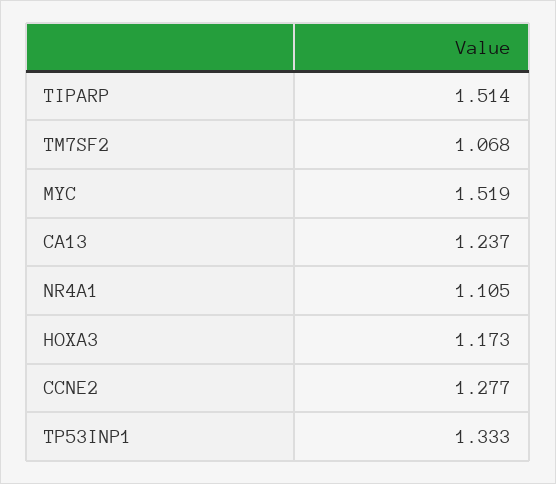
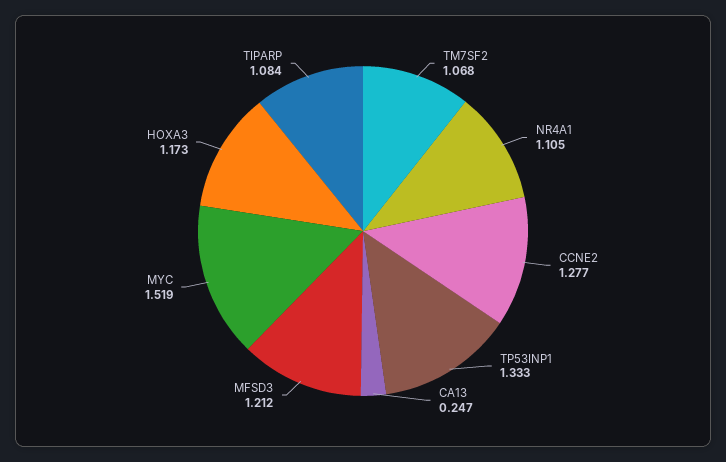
  {
-   "TIPARP": 1.514,
+   "TIPARP": 1.084,
    "TM7SF2": 1.068,
    "MYC": 1.519,
-   "CA13": 1.237,
+   "CA13": 0.247,
    "NR4A1": 1.105,
    "HOXA3": 1.173,
    "CCNE2": 1.277,
-   "TP53INP1": 1.333
+   "TP53INP1": 1.333,
+   "MFSD3": 1.212
  }

